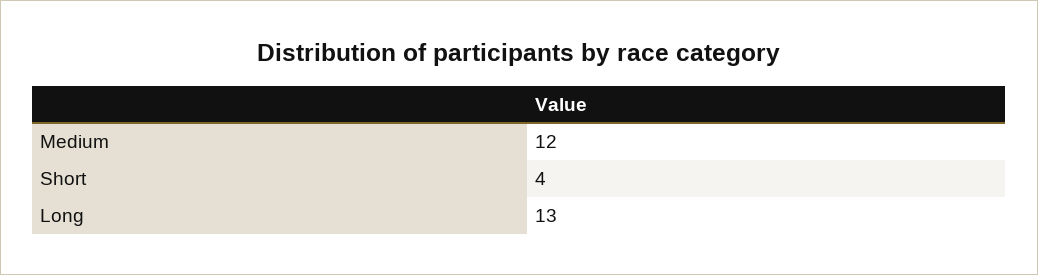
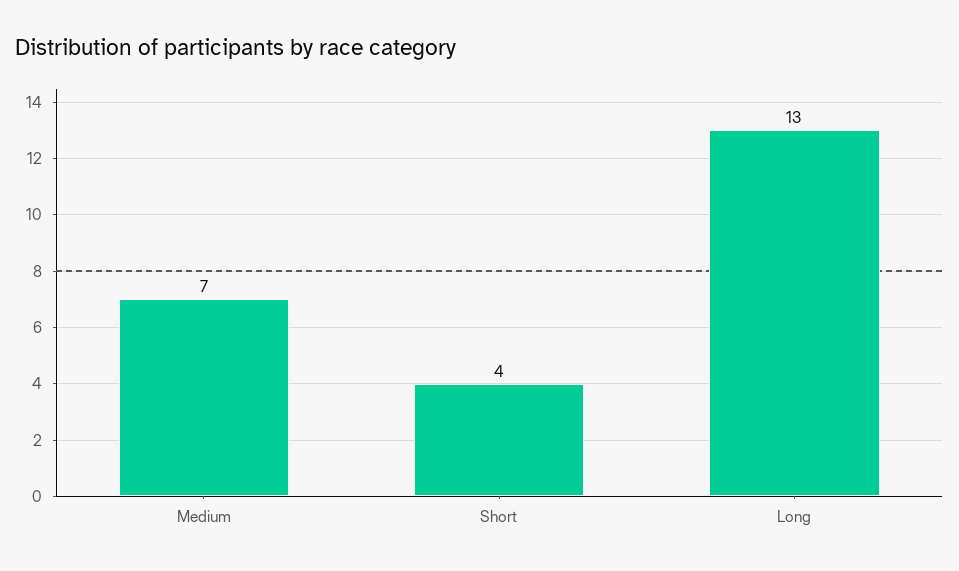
  {
-   "Medium": 12,
+   "Medium": 7,
    "Short": 4,
    "Long": 13
  }

